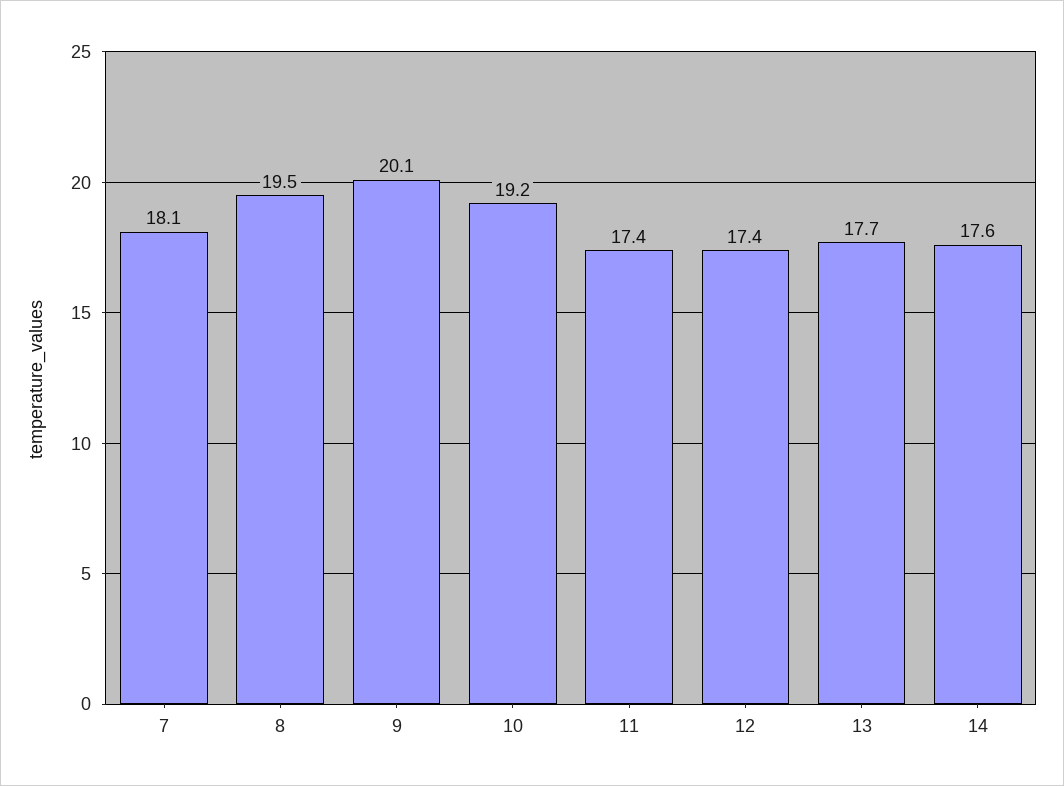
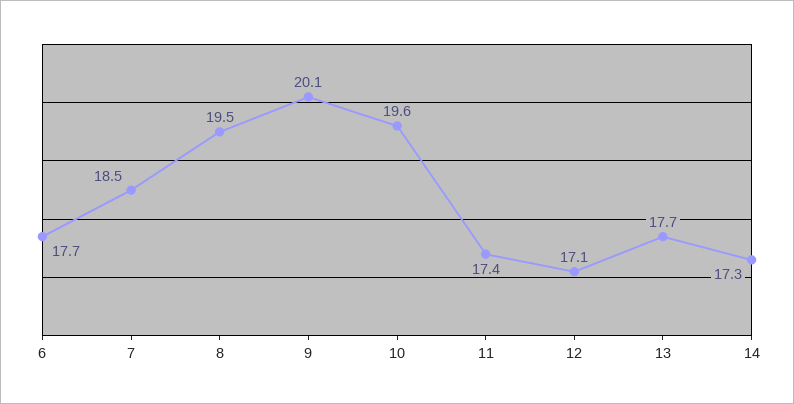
  {
-   "7": 18.1,
+   "7": 18.5,
    "8": 19.5,
    "9": 20.1,
-   "10": 19.2,
+   "10": 19.6,
    "11": 17.4,
-   "12": 17.4,
+   "12": 17.1,
    "13": 17.7,
-   "14": 17.6
+   "14": 17.3,
+   "6": 17.7
  }

